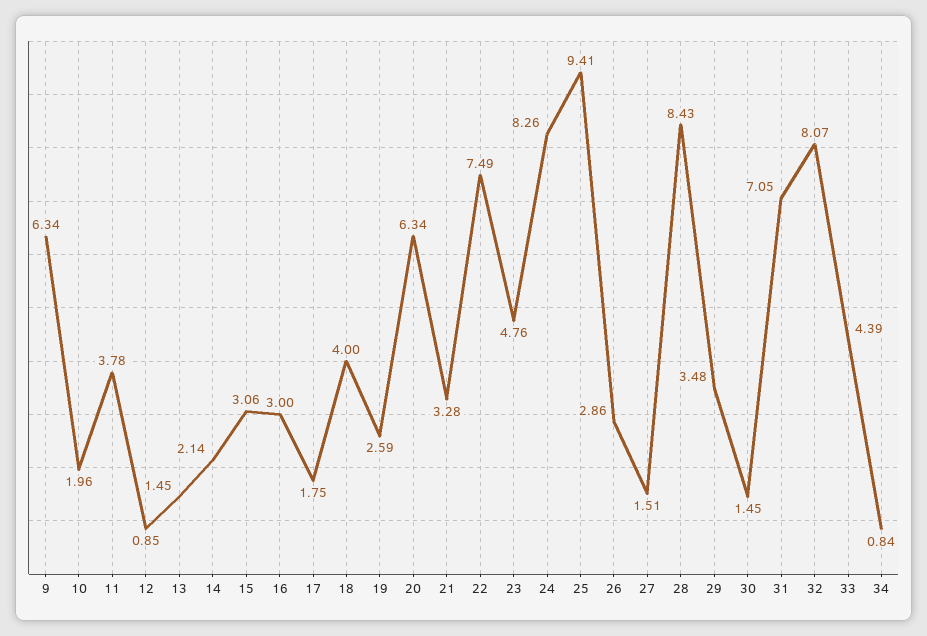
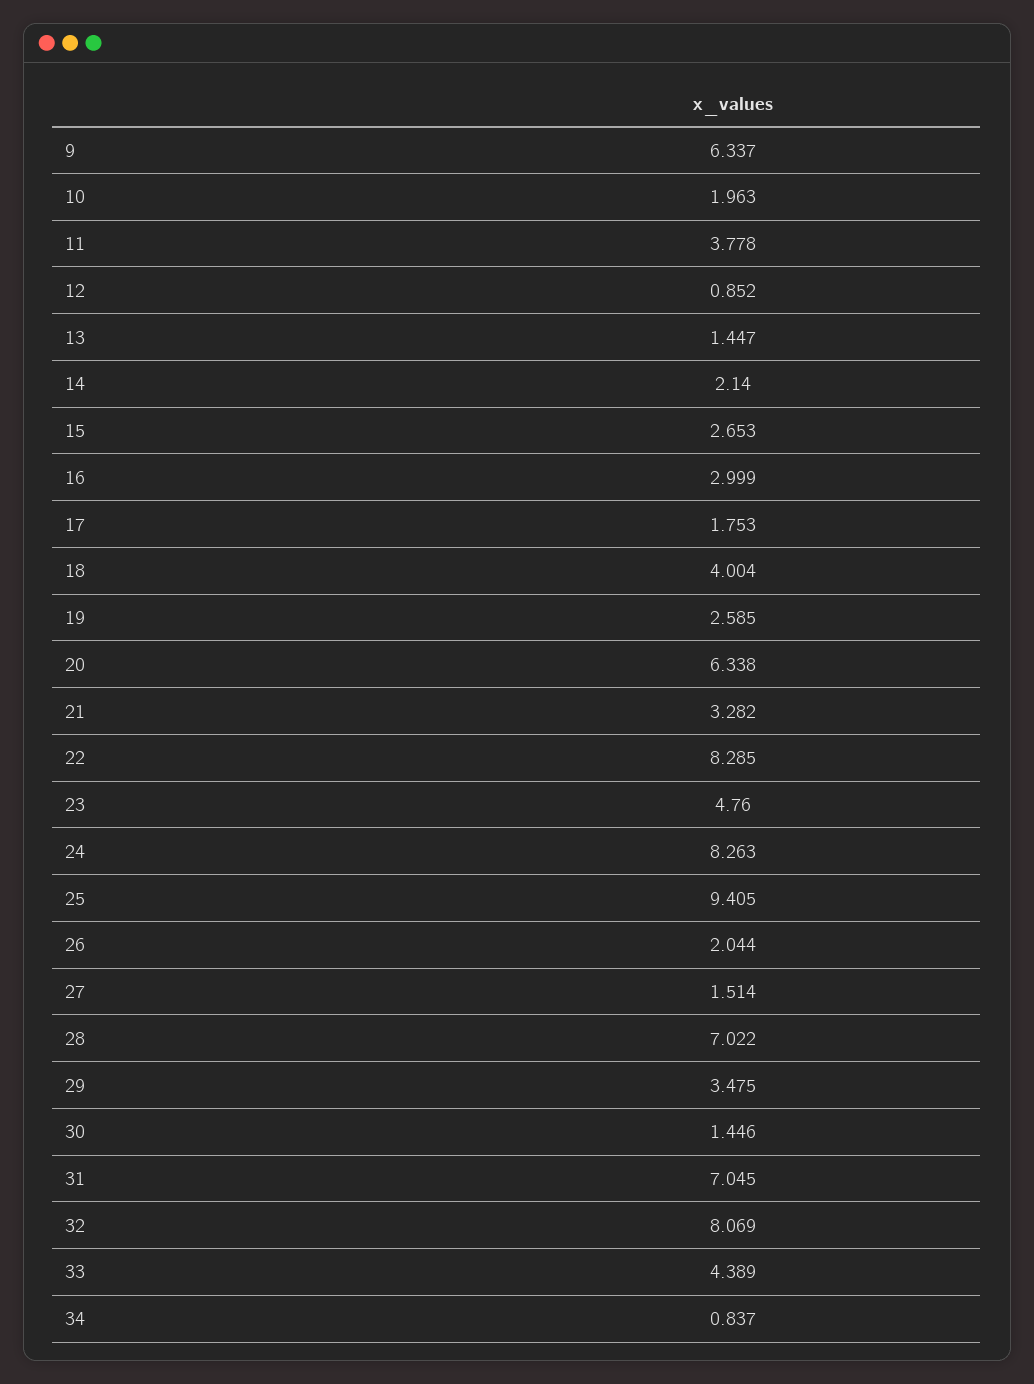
  {
    "9": 6.337,
    "10": 1.963,
    "11": 3.778,
    "12": 0.852,
    "13": 1.447,
    "14": 2.14,
-   "15": 3.06,
+   "15": 2.653,
    "16": 2.999,
    "17": 1.753,
    "18": 4.004,
    "19": 2.585,
    "20": 6.338,
    "21": 3.282,
-   "22": 7.49,
+   "22": 8.285,
    "23": 4.76,
    "24": 8.263,
    "25": 9.405,
-   "26": 2.86,
+   "26": 2.044,
    "27": 1.514,
-   "28": 8.43,
+   "28": 7.022,
    "29": 3.475,
    "30": 1.446,
    "31": 7.045,
    "32": 8.069,
    "33": 4.389,
    "34": 0.837
  }

